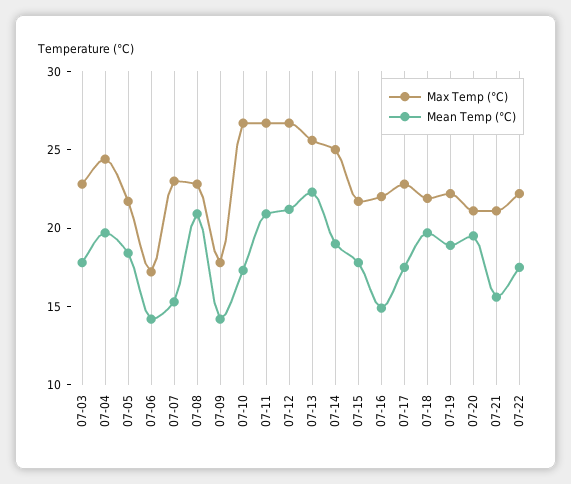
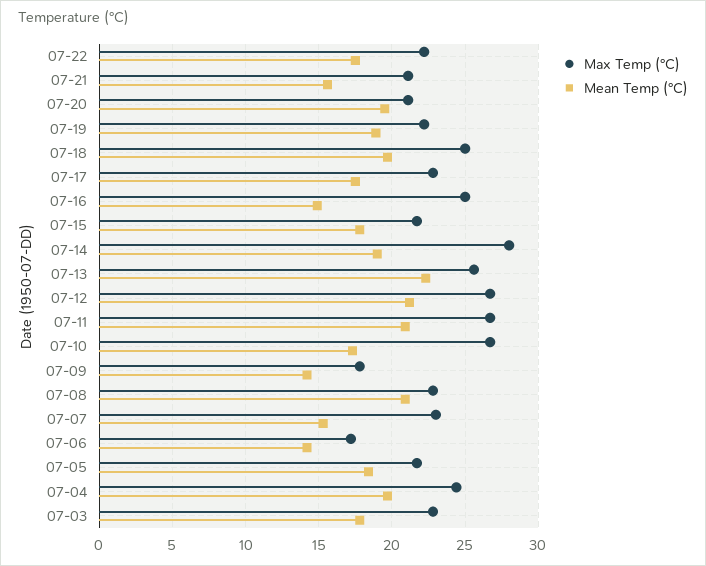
  {
    "Max Temp (°C)": {
      "07-03": 23,
      "07-04": 24.5,
      "07-05": 21.5,
      "07-06": 17,
      "07-07": 23,
      "07-08": 23,
      "07-09": 18,
      "07-10": 26.5,
      "07-11": 26.5,
      "07-12": 26.5,
      "07-13": 25.5,
-     "07-14": 25,
+     "07-14": 28,
      "07-15": 21.5,
-     "07-16": 22,
+     "07-16": 25,
      "07-17": 23,
-     "07-18": 22,
+     "07-18": 25,
      "07-19": 22,
      "07-20": 21,
      "07-21": 21,
      "07-22": 22
    },
    "Mean Temp (°C)": {
      "07-03": 18,
      "07-04": 19.5,
      "07-05": 18.5,
      "07-06": 14,
      "07-07": 15.5,
      "07-08": 21,
      "07-09": 14,
      "07-10": 17.5,
      "07-11": 21,
      "07-12": 21,
      "07-13": 22.5,
      "07-14": 19,
      "07-15": 18,
      "07-16": 15,
      "07-17": 17.5,
      "07-18": 19.5,
      "07-19": 19,
      "07-20": 19.5,
      "07-21": 15.5,
      "07-22": 17.5
    }
  }

